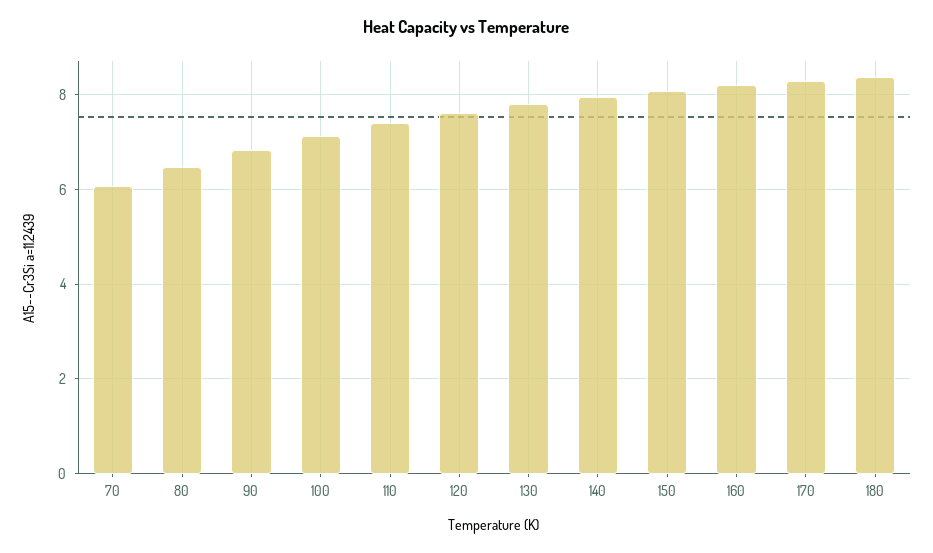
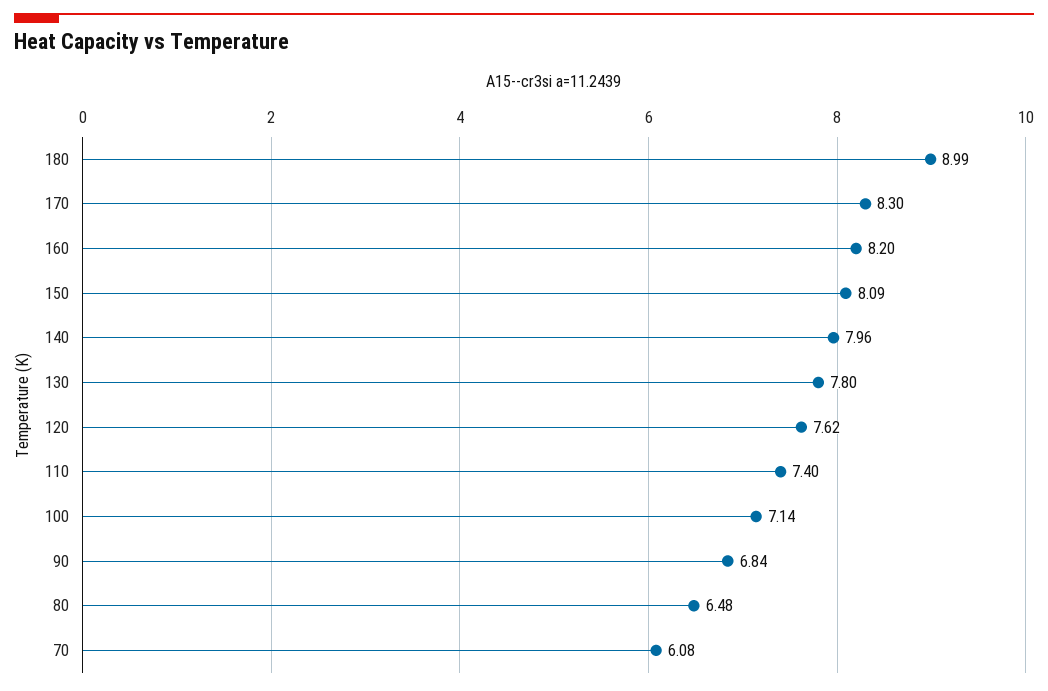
  {
    "70": 6.08,
    "80": 6.48,
    "90": 6.84,
    "100": 7.14,
    "110": 7.4,
    "120": 7.62,
    "130": 7.8,
    "140": 7.96,
    "150": 8.09,
    "160": 8.2,
    "170": 8.3,
-   "180": 8.4
+   "180": 8.99
  }

